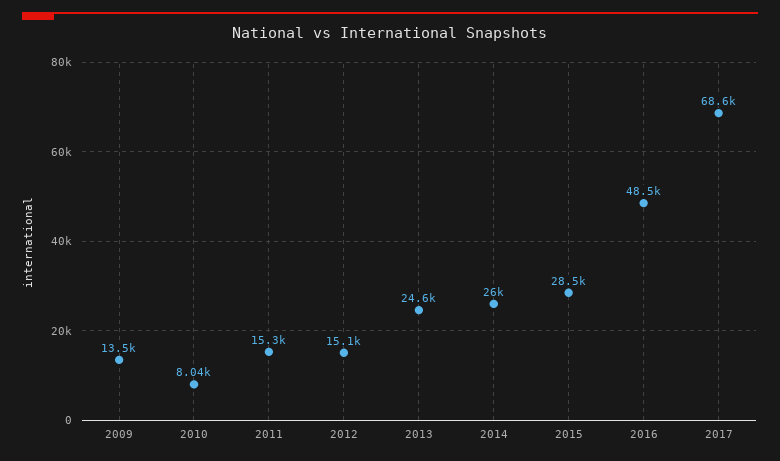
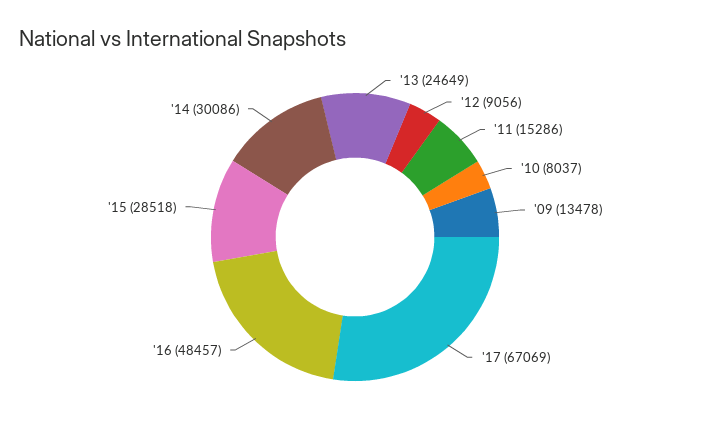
  {
    "2009": 13478,
    "2010": 8037,
    "2011": 15286,
-   "2012": 15100,
+   "2012": 9056,
    "2013": 24649,
-   "2014": 26000,
+   "2014": 30086,
    "2015": 28518,
    "2016": 48457,
-   "2017": 68600
+   "2017": 67069
  }

